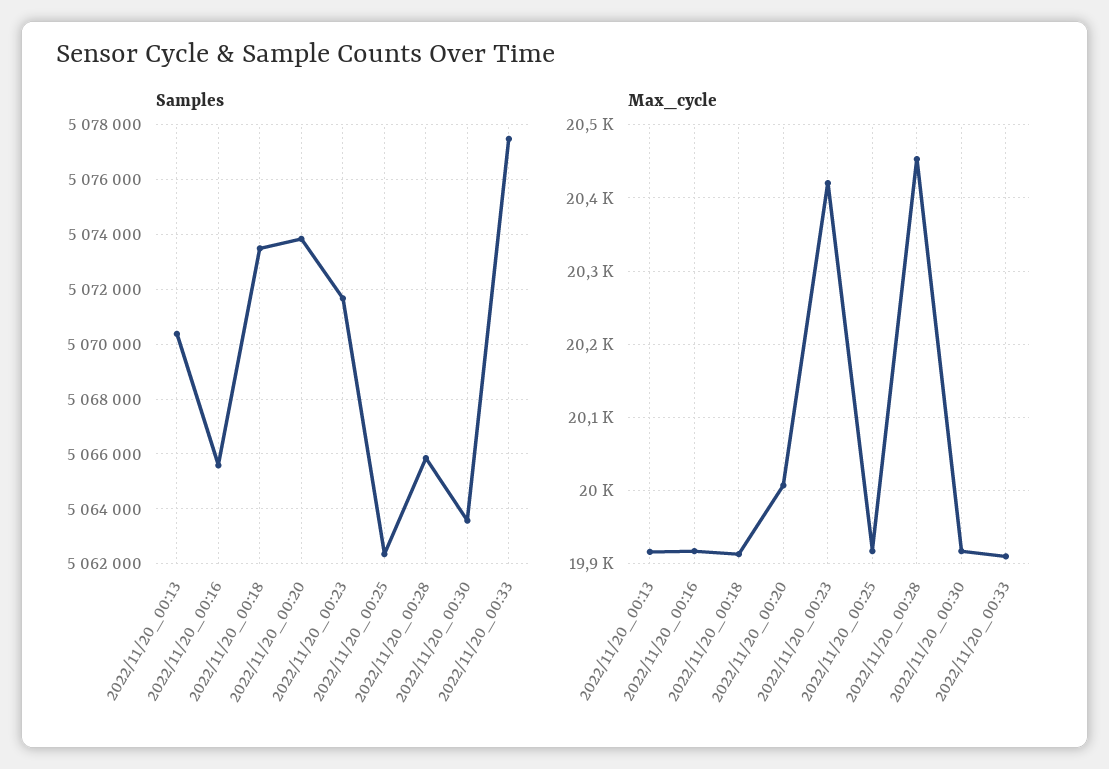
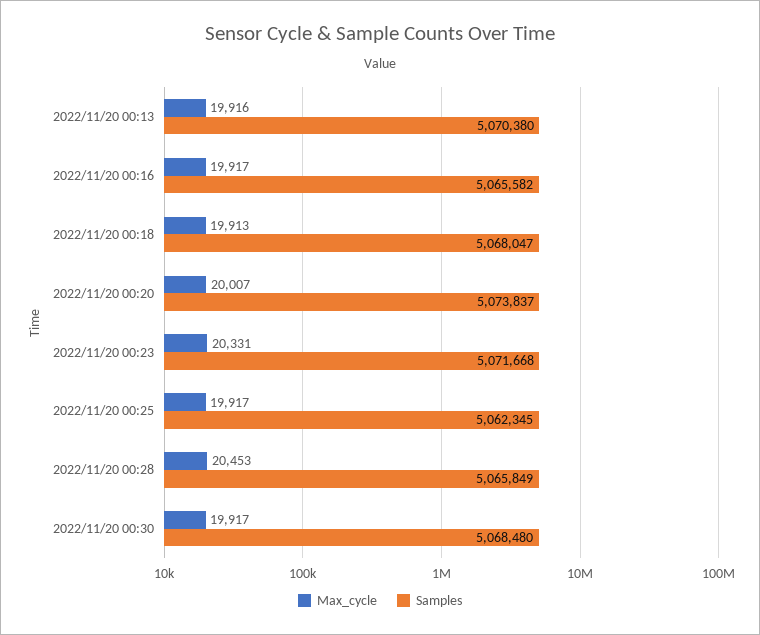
  {
    "Samples": {
      "2022/11/20_00:13": 5070380,
      "2022/11/20_00:16": 5065582,
-     "2022/11/20_00:18": 5073500,
+     "2022/11/20_00:18": 5068047,
      "2022/11/20_00:20": 5073837,
      "2022/11/20_00:23": 5071668,
      "2022/11/20_00:25": 5062345,
      "2022/11/20_00:28": 5065849,
-     "2022/11/20_00:30": 5063500,
+     "2022/11/20_00:30": 5068480
-     "2022/11/20_00:33": 5077500
    },
    "Max_cycle": {
      "2022/11/20_00:13": 19916,
      "2022/11/20_00:16": 19917,
      "2022/11/20_00:18": 19913,
      "2022/11/20_00:20": 20007,
-     "2022/11/20_00:23": 20420,
+     "2022/11/20_00:23": 20331,
      "2022/11/20_00:25": 19917,
      "2022/11/20_00:28": 20453,
-     "2022/11/20_00:30": 19917,
+     "2022/11/20_00:30": 19917
-     "2022/11/20_00:33": 19910
    }
  }

